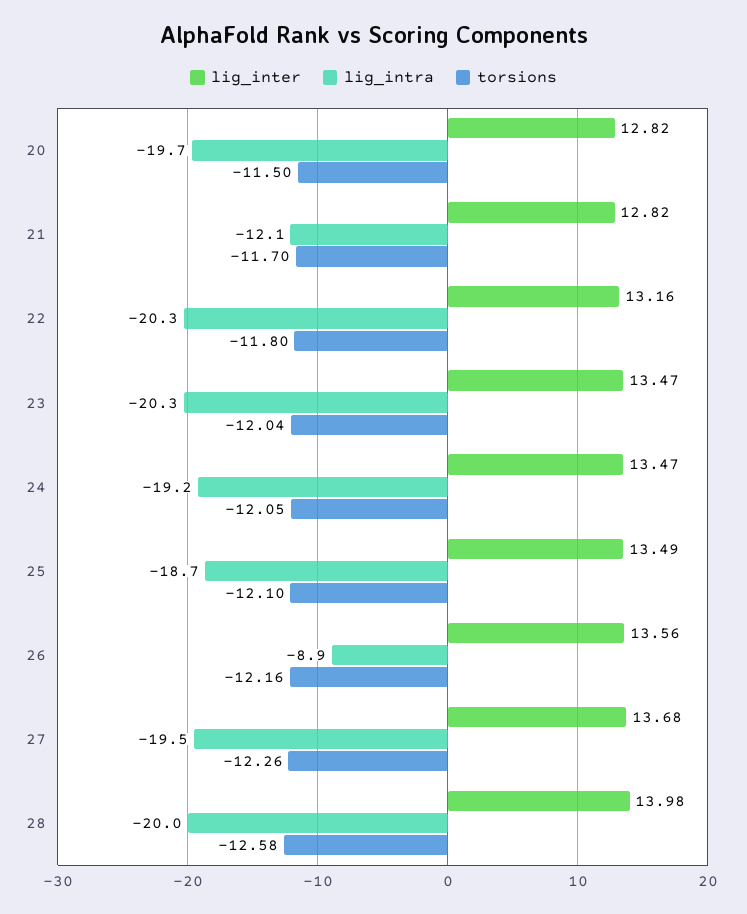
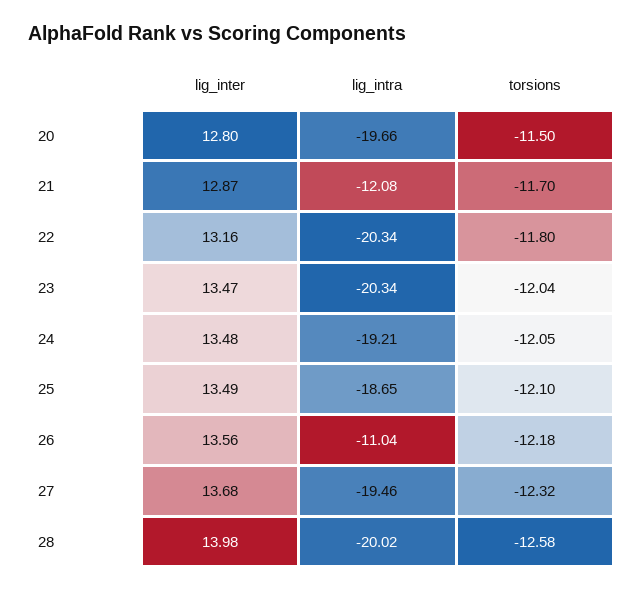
  {
    "lig_inter": {
-     "20": 12.82,
+     "20": 12.8,
-     "21": 12.82,
+     "21": 12.87,
      "22": 13.16,
      "23": 13.47,
-     "24": 13.47,
+     "24": 13.48,
      "25": 13.49,
      "26": 13.56,
      "27": 13.68,
      "28": 13.98
    },
    "lig_intra": {
      "20": -19.66,
      "21": -12.08,
      "22": -20.34,
      "23": -20.34,
      "24": -19.21,
      "25": -18.65,
-     "26": -8.9,
+     "26": -11.04,
      "27": -19.46,
      "28": -20.02
    },
    "torsions": {
      "20": -11.5,
      "21": -11.7,
      "22": -11.8,
      "23": -12.04,
      "24": -12.05,
      "25": -12.1,
-     "26": -12.16,
+     "26": -12.18,
-     "27": -12.26,
+     "27": -12.32,
      "28": -12.58
    }
  }

